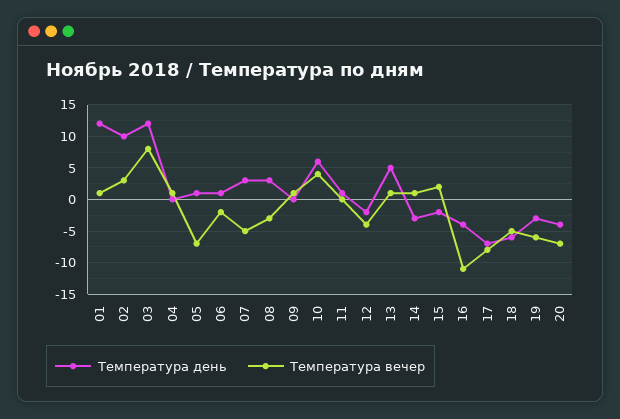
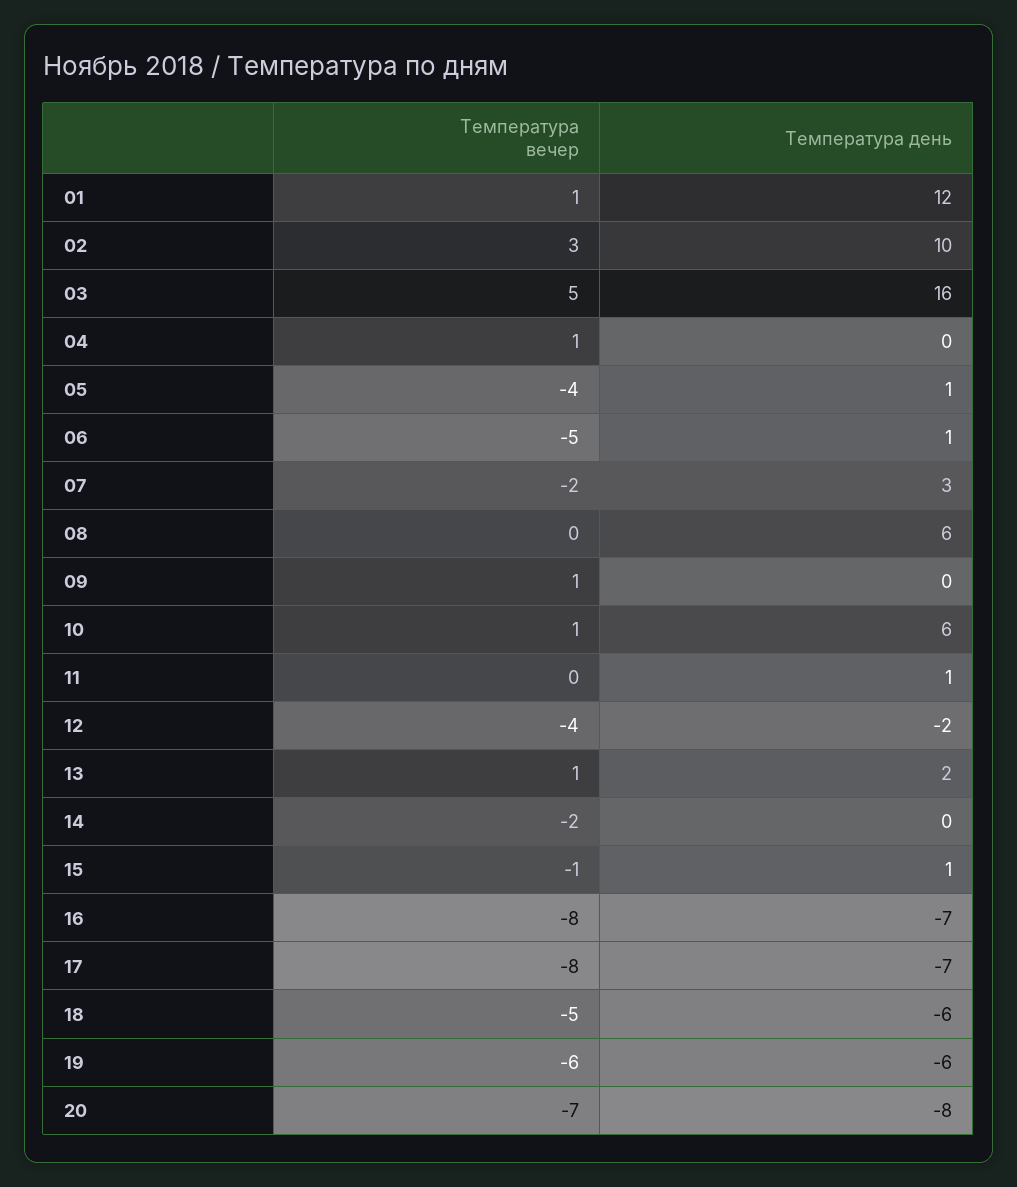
  {
    "Температура день": {
      "01": 12,
      "02": 10,
-     "03": 12,
+     "03": 16,
      "04": 0,
      "05": 1,
      "06": 1,
      "07": 3,
-     "08": 3,
+     "08": 6,
      "09": 0,
      "10": 6,
      "11": 1,
      "12": -2,
-     "13": 5,
+     "13": 2,
-     "14": -3,
+     "14": 0,
-     "15": -2,
+     "15": 1,
-     "16": -4,
+     "16": -7,
      "17": -7,
      "18": -6,
-     "19": -3,
+     "19": -6,
-     "20": -4
+     "20": -8
    },
    "Температура вечер": {
      "01": 1,
      "02": 3,
-     "03": 8,
+     "03": 5,
      "04": 1,
-     "05": -7,
+     "05": -4,
-     "06": -2,
+     "06": -5,
-     "07": -5,
+     "07": -2,
-     "08": -3,
+     "08": 0,
      "09": 1,
-     "10": 4,
+     "10": 1,
      "11": 0,
      "12": -4,
      "13": 1,
-     "14": 1,
+     "14": -2,
-     "15": 2,
+     "15": -1,
-     "16": -11,
+     "16": -8,
      "17": -8,
      "18": -5,
      "19": -6,
      "20": -7
    }
  }

